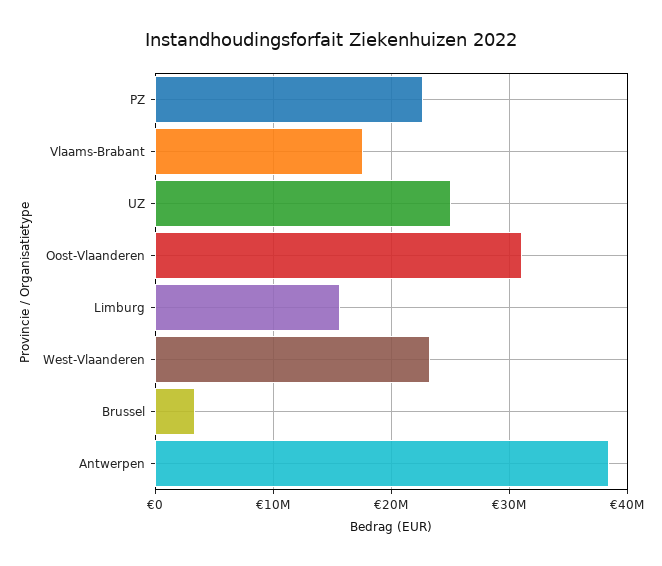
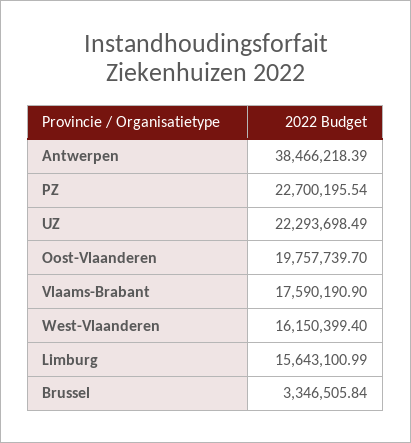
  {
    "PZ": 22700195.54,
    "Vlaams-Brabant": 17590190.9,
-   "UZ": 25000000,
+   "UZ": 22293698.49,
-   "Oost-Vlaanderen": 31000000,
+   "Oost-Vlaanderen": 19757739.7,
    "Limburg": 15643100.99,
-   "West-Vlaanderen": 23000000,
+   "West-Vlaanderen": 16150399.4,
    "Brussel": 3346505.84,
    "Antwerpen": 38466218.39
  }

